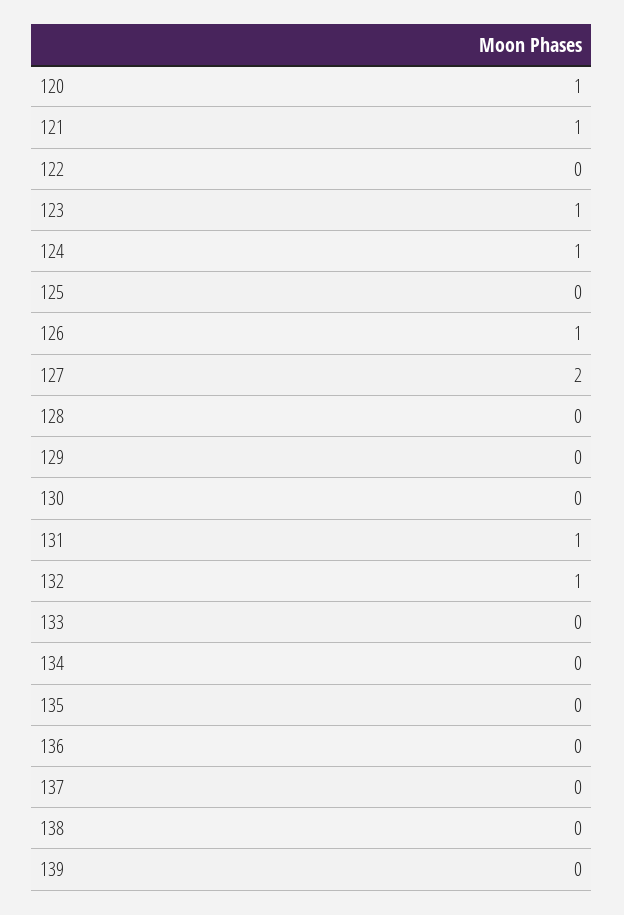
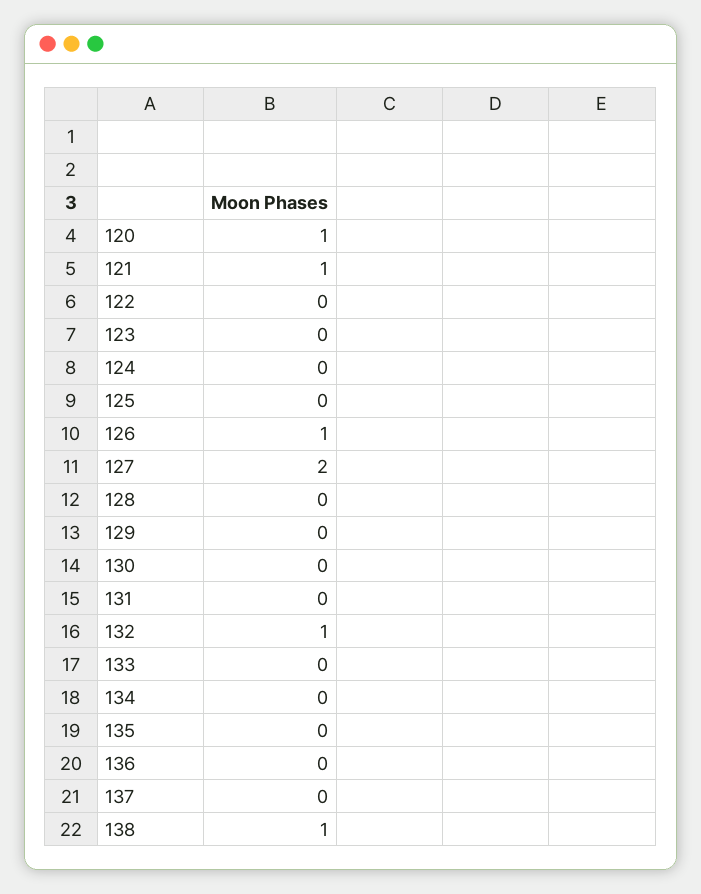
  {
    "120": 1,
    "121": 1,
    "122": 0,
-   "123": 1,
+   "123": 0,
-   "124": 1,
+   "124": 0,
    "125": 0,
    "126": 1,
    "127": 2,
    "128": 0,
    "129": 0,
    "130": 0,
-   "131": 1,
+   "131": 0,
    "132": 1,
    "133": 0,
    "134": 0,
    "135": 0,
    "136": 0,
    "137": 0,
-   "138": 0,
+   "138": 1
-   "139": 0
  }

